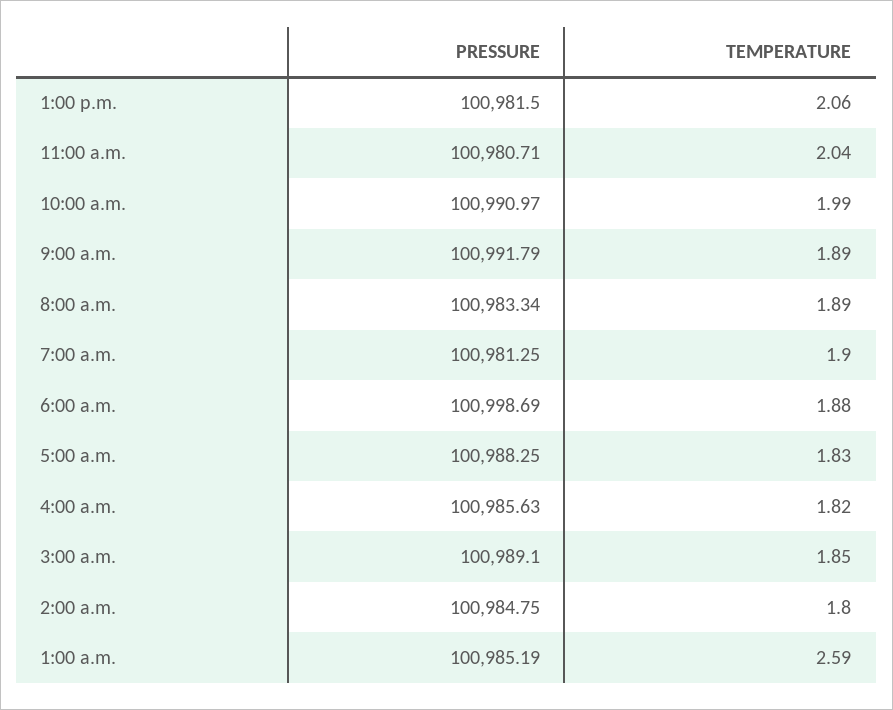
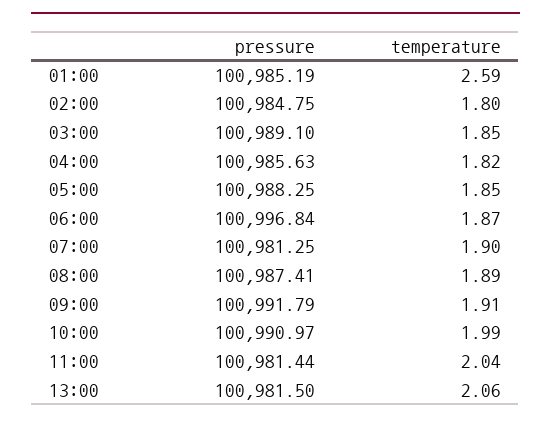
  {
    "PRESSURE": {
      "1:00 p.m.": 100981.5,
-     "11:00 a.m.": 100980.71,
+     "11:00 a.m.": 100981.44,
      "10:00 a.m.": 100990.97,
      "9:00 a.m.": 100991.79,
-     "8:00 a.m.": 100983.34,
+     "8:00 a.m.": 100987.41,
      "7:00 a.m.": 100981.25,
-     "6:00 a.m.": 100998.69,
+     "6:00 a.m.": 100996.84,
      "5:00 a.m.": 100988.25,
      "4:00 a.m.": 100985.63,
      "3:00 a.m.": 100989.1,
      "2:00 a.m.": 100984.75,
      "1:00 a.m.": 100985.19
    },
    "TEMPERATURE": {
      "1:00 p.m.": 2.06,
      "11:00 a.m.": 2.04,
      "10:00 a.m.": 1.99,
-     "9:00 a.m.": 1.89,
+     "9:00 a.m.": 1.91,
      "8:00 a.m.": 1.89,
      "7:00 a.m.": 1.9,
-     "6:00 a.m.": 1.88,
+     "6:00 a.m.": 1.87,
-     "5:00 a.m.": 1.83,
+     "5:00 a.m.": 1.85,
      "4:00 a.m.": 1.82,
      "3:00 a.m.": 1.85,
      "2:00 a.m.": 1.8,
      "1:00 a.m.": 2.59
    }
  }

